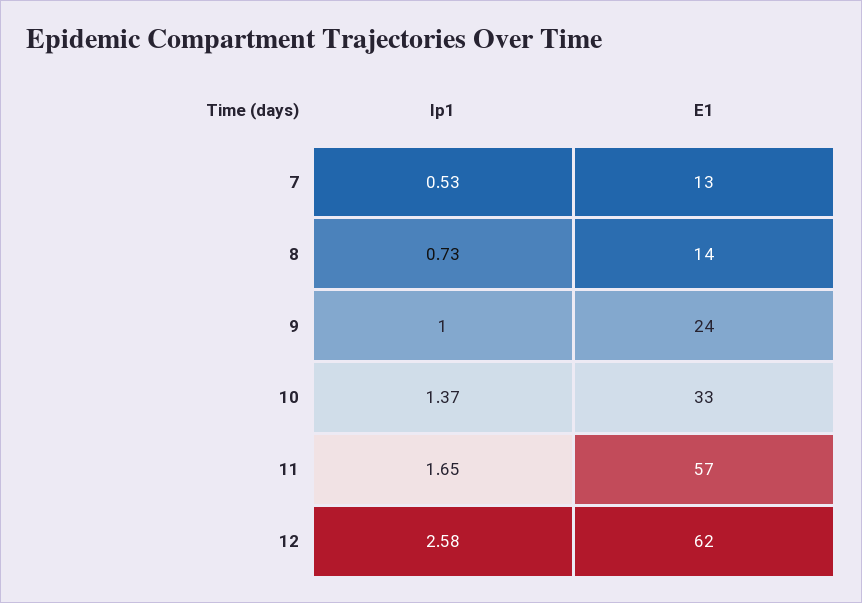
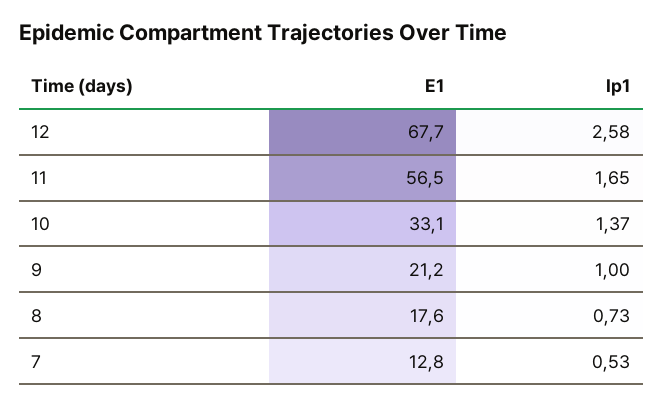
  {
    "Ip1": {
      "7": 0.53,
      "8": 0.73,
      "9": 1,
      "10": 1.37,
      "11": 1.65,
      "12": 2.58
    },
    "E1": {
      "7": 12.8,
-     "8": 14,
+     "8": 17.6,
-     "9": 24,
+     "9": 21.2,
      "10": 33.1,
      "11": 56.5,
-     "12": 62
+     "12": 67.7
    }
  }

